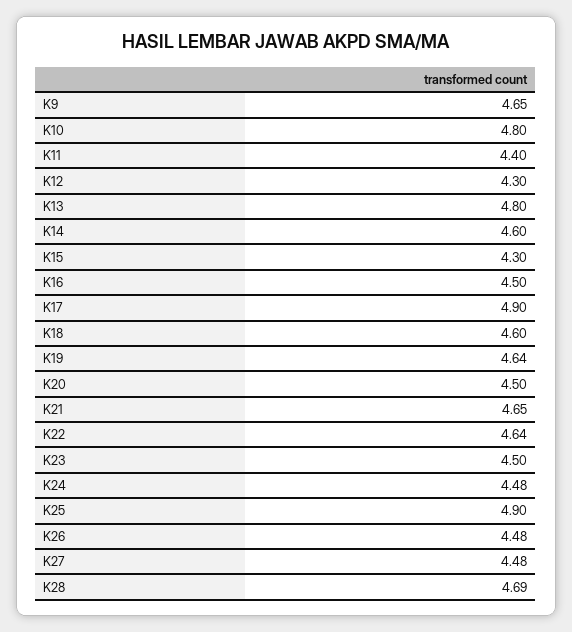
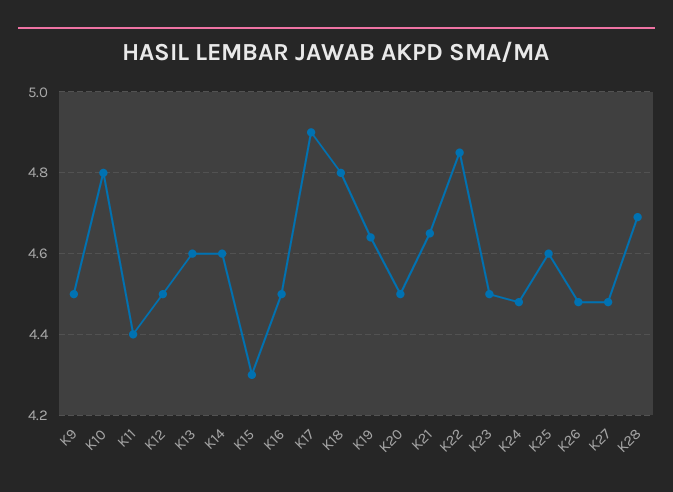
  {
-   "K9": 4.65,
+   "K9": 4.5,
    "K10": 4.8,
    "K11": 4.4,
-   "K12": 4.3,
+   "K12": 4.5,
-   "K13": 4.8,
+   "K13": 4.6,
    "K14": 4.6,
    "K15": 4.3,
    "K16": 4.5,
    "K17": 4.9,
-   "K18": 4.6,
+   "K18": 4.8,
    "K19": 4.64,
    "K20": 4.5,
    "K21": 4.65,
-   "K22": 4.64,
+   "K22": 4.85,
    "K23": 4.5,
    "K24": 4.48,
-   "K25": 4.9,
+   "K25": 4.6,
    "K26": 4.48,
    "K27": 4.48,
    "K28": 4.69
  }

